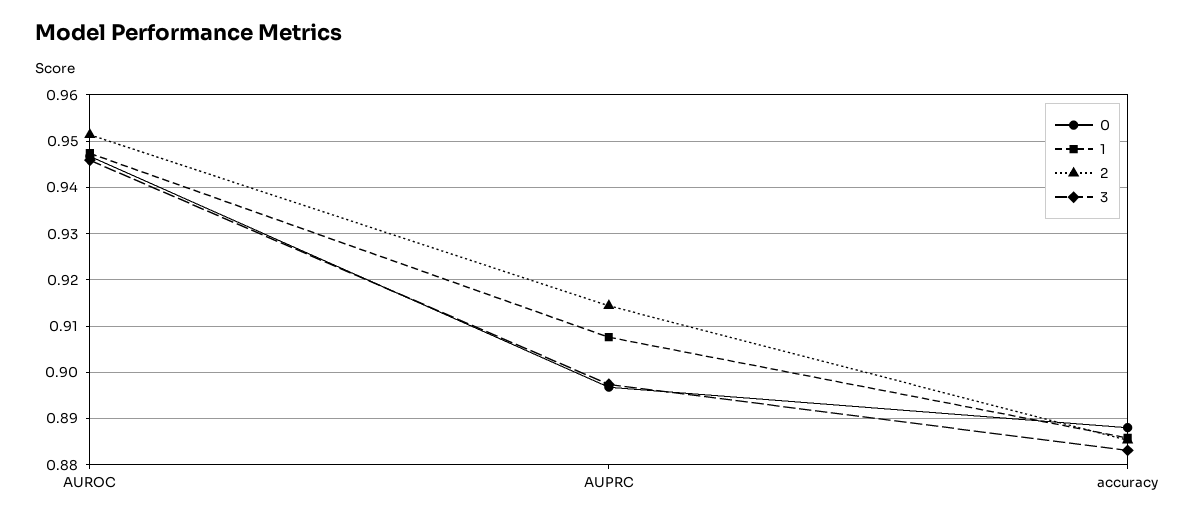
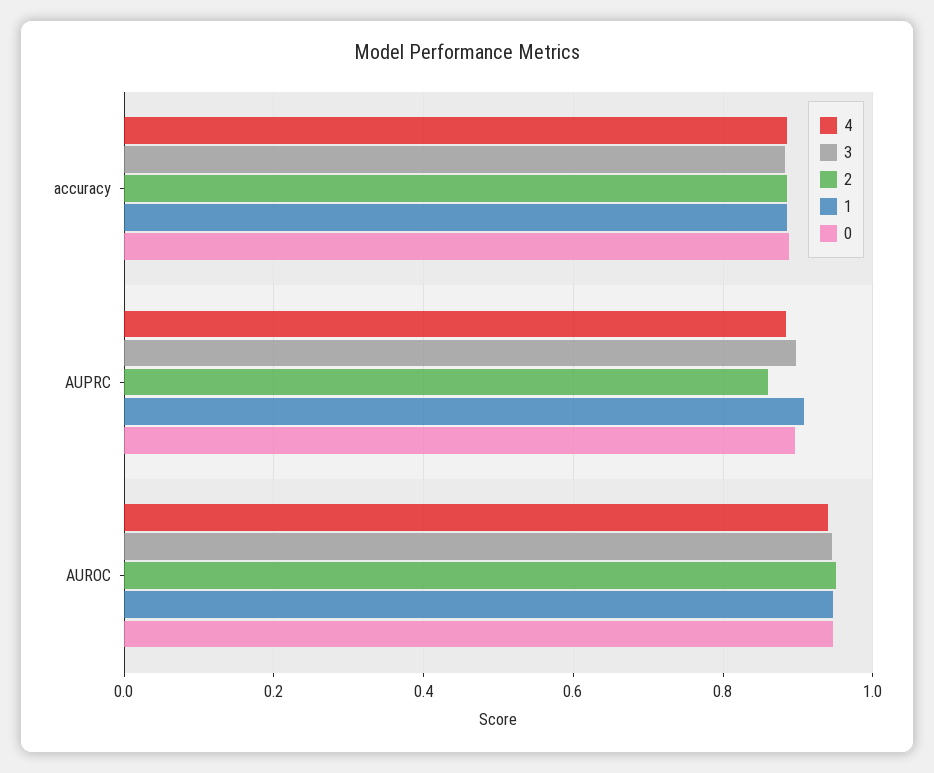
  {
    "0": {
      "AUROC": 0.946,
      "AUPRC": 0.896,
      "accuracy": 0.888
    },
    "1": {
      "AUROC": 0.948,
      "AUPRC": 0.908,
      "accuracy": 0.886
    },
    "2": {
      "AUROC": 0.952,
-     "AUPRC": 0.914,
+     "AUPRC": 0.86,
      "accuracy": 0.886
    },
    "3": {
      "AUROC": 0.946,
      "AUPRC": 0.898,
      "accuracy": 0.884
-   }
+   },
+   "4": {
+     "accuracy": 0.88,
+     "AUPRC": 0.88,
+     "AUROC": 0.94
+   }
  }

